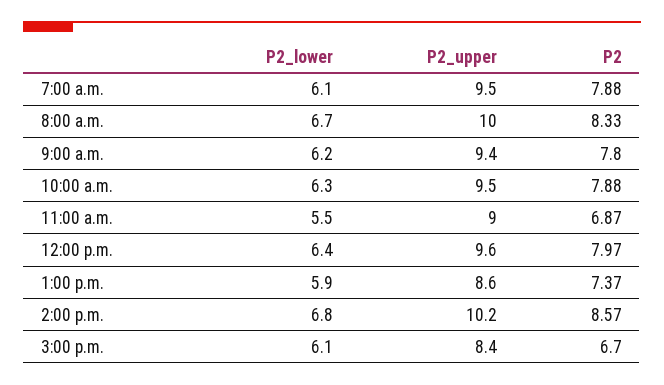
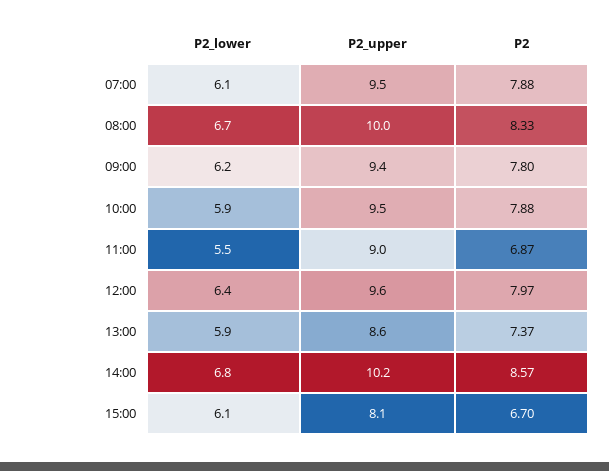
  {
    "P2_lower": {
      "7:00 a.m.": 6.1,
      "8:00 a.m.": 6.7,
      "9:00 a.m.": 6.2,
-     "10:00 a.m.": 6.3,
+     "10:00 a.m.": 5.9,
      "11:00 a.m.": 5.5,
      "12:00 p.m.": 6.4,
      "1:00 p.m.": 5.9,
      "2:00 p.m.": 6.8,
      "3:00 p.m.": 6.1
    },
    "P2_upper": {
      "7:00 a.m.": 9.5,
      "8:00 a.m.": 10,
      "9:00 a.m.": 9.4,
      "10:00 a.m.": 9.5,
      "11:00 a.m.": 9,
      "12:00 p.m.": 9.6,
      "1:00 p.m.": 8.6,
      "2:00 p.m.": 10.2,
-     "3:00 p.m.": 8.4
+     "3:00 p.m.": 8.1
    },
    "P2": {
      "7:00 a.m.": 7.88,
      "8:00 a.m.": 8.33,
      "9:00 a.m.": 7.8,
      "10:00 a.m.": 7.88,
      "11:00 a.m.": 6.87,
      "12:00 p.m.": 7.97,
      "1:00 p.m.": 7.37,
      "2:00 p.m.": 8.57,
      "3:00 p.m.": 6.7
    }
  }

